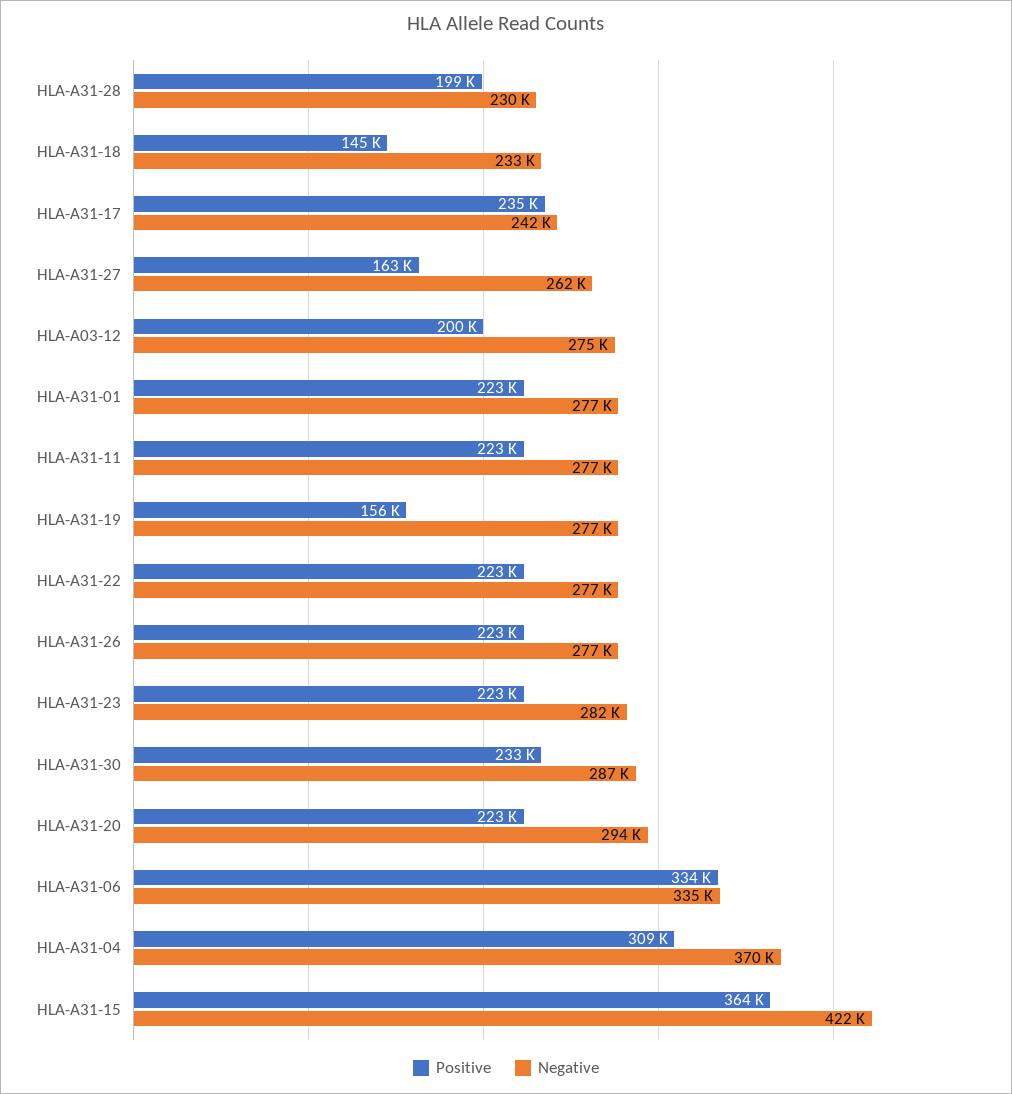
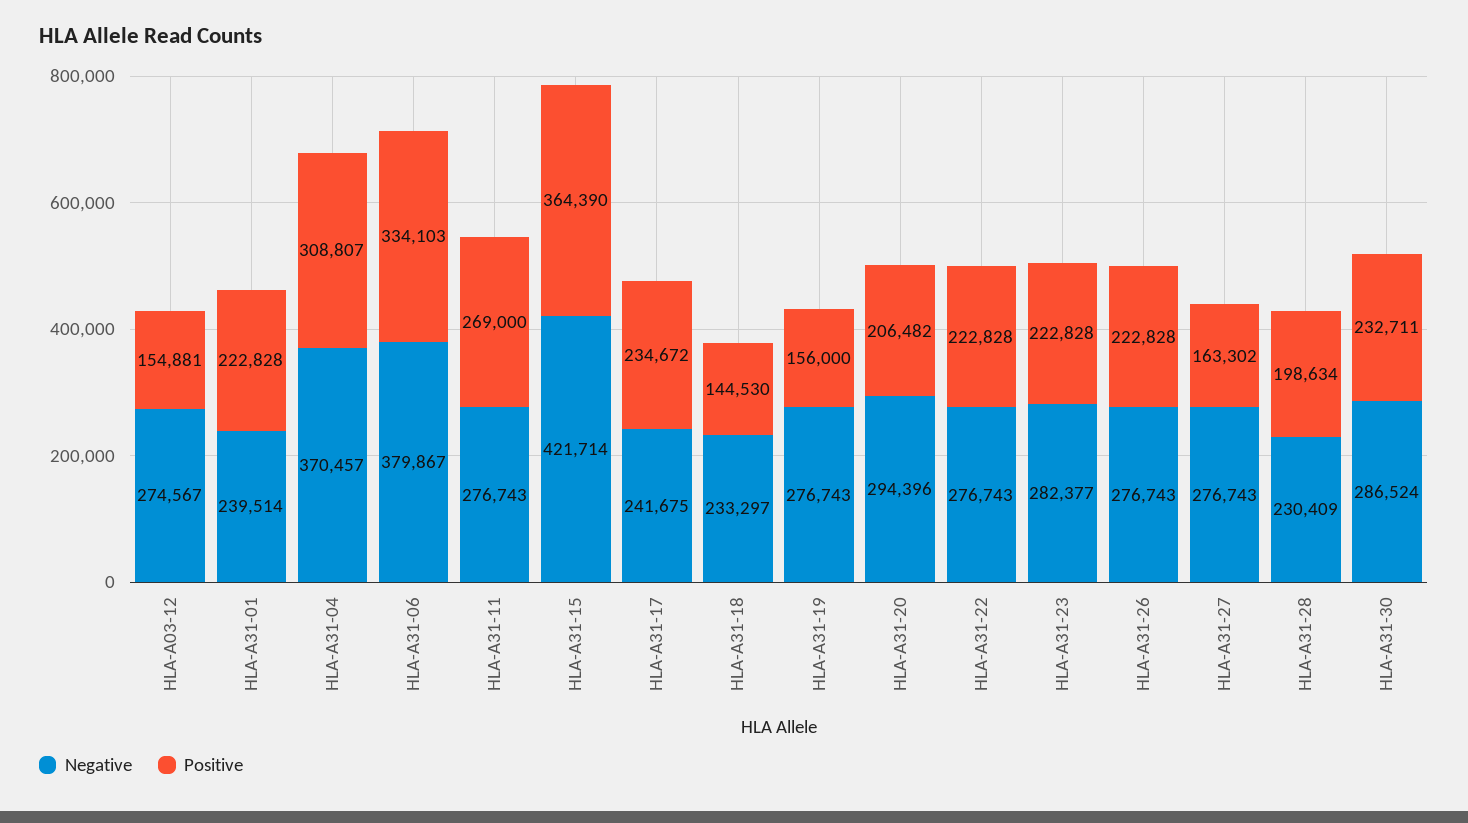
  {
    "Positive": {
      "HLA-A31-28": 198634,
      "HLA-A31-18": 144530,
      "HLA-A31-17": 234672,
      "HLA-A31-27": 163302,
-     "HLA-A03-12": 200000,
+     "HLA-A03-12": 154881,
      "HLA-A31-01": 222828,
-     "HLA-A31-11": 223000,
+     "HLA-A31-11": 269000,
      "HLA-A31-19": 156000,
      "HLA-A31-22": 222828,
      "HLA-A31-26": 222828,
      "HLA-A31-23": 222828,
      "HLA-A31-30": 232711,
-     "HLA-A31-20": 223000,
+     "HLA-A31-20": 206482,
      "HLA-A31-06": 334103,
      "HLA-A31-04": 308807,
      "HLA-A31-15": 364390
    },
    "Negative": {
      "HLA-A31-28": 230409,
      "HLA-A31-18": 233297,
      "HLA-A31-17": 241675,
-     "HLA-A31-27": 262000,
+     "HLA-A31-27": 276743,
      "HLA-A03-12": 274567,
-     "HLA-A31-01": 277000,
+     "HLA-A31-01": 239514,
      "HLA-A31-11": 276743,
      "HLA-A31-19": 276743,
      "HLA-A31-22": 276743,
      "HLA-A31-26": 276743,
      "HLA-A31-23": 282377,
      "HLA-A31-30": 286524,
      "HLA-A31-20": 294396,
-     "HLA-A31-06": 335000,
+     "HLA-A31-06": 379867,
      "HLA-A31-04": 370457,
      "HLA-A31-15": 421714
    }
  }

